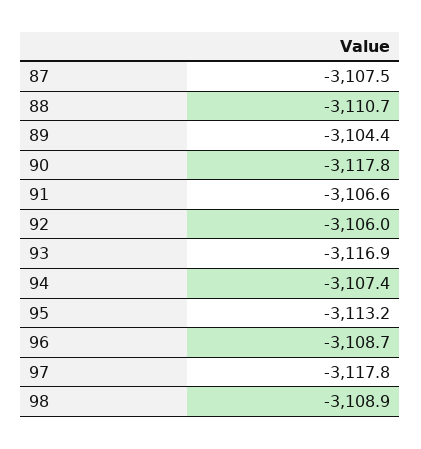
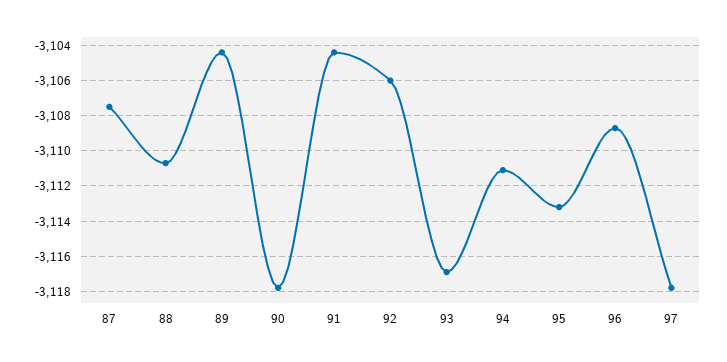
  {
    "87": -3107.5,
    "88": -3110.7,
    "89": -3104.4,
    "90": -3117.8,
-   "91": -3106.6,
+   "91": -3104.5,
    "92": -3106,
    "93": -3116.9,
-   "94": -3107.4,
+   "94": -3111,
    "95": -3113.2,
    "96": -3108.7,
-   "97": -3117.8,
+   "97": -3117.8
-   "98": -3108.9
  }

